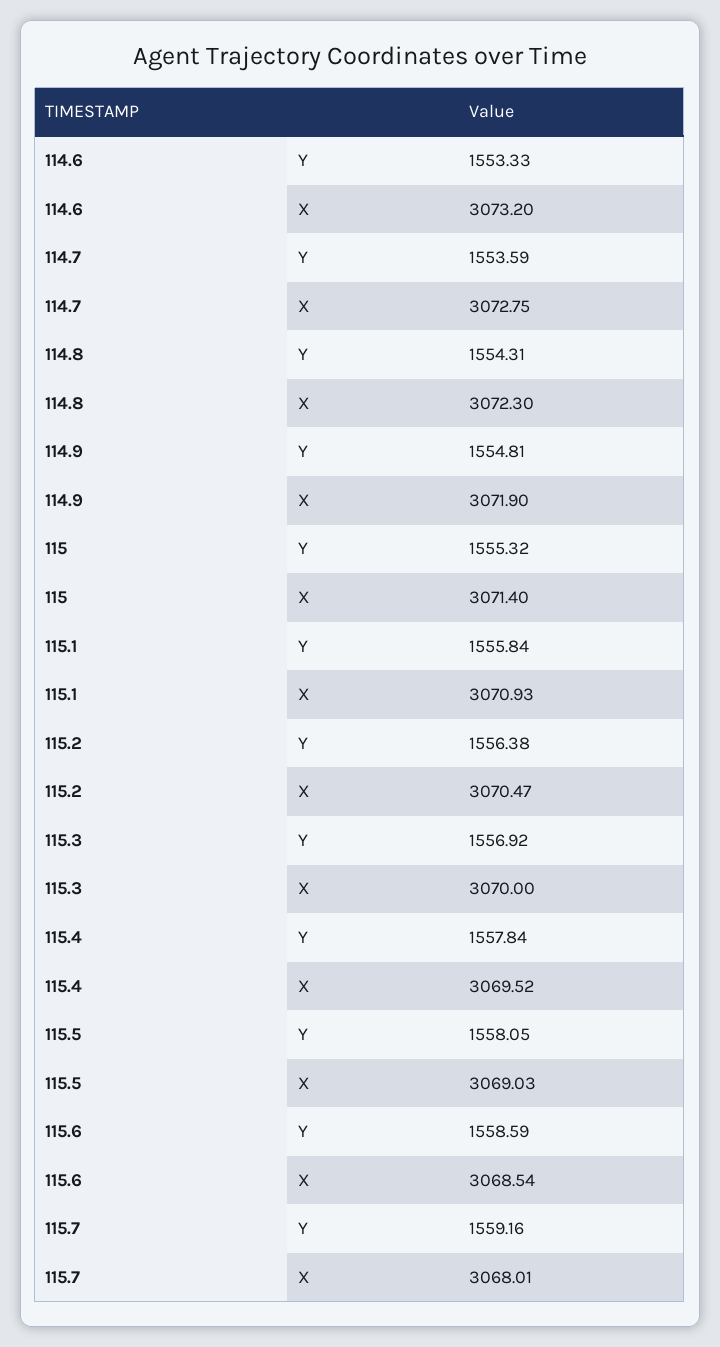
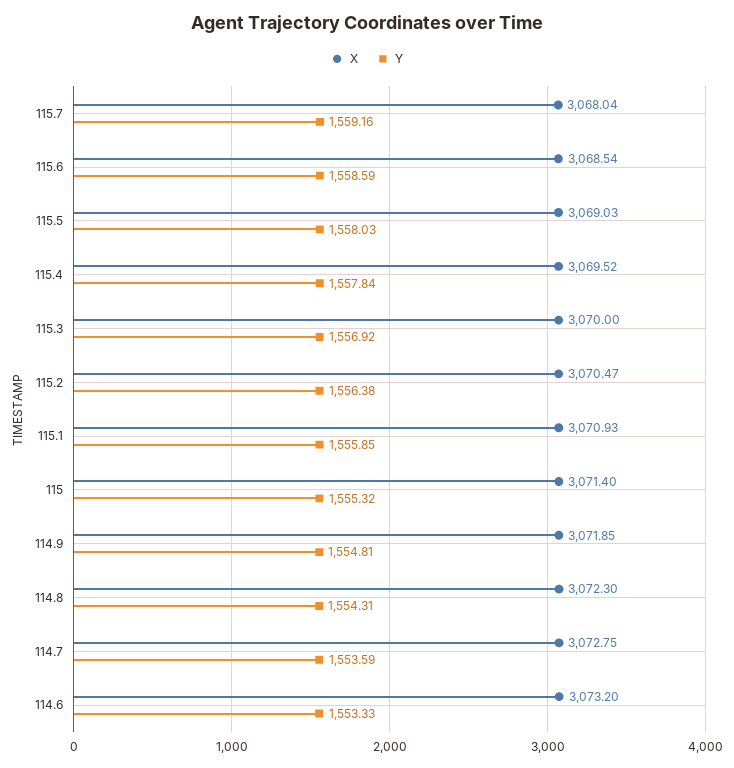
  {
    "Y": {
      "114.6": 1553.33,
      "114.7": 1553.59,
      "114.8": 1554.31,
      "114.9": 1554.81,
      "115": 1555.32,
-     "115.1": 1555.84,
+     "115.1": 1555.85,
      "115.2": 1556.38,
      "115.3": 1556.92,
      "115.4": 1557.84,
-     "115.5": 1558.05,
+     "115.5": 1558.03,
      "115.6": 1558.59,
      "115.7": 1559.16
    },
    "X": {
      "114.6": 3073.2,
      "114.7": 3072.75,
      "114.8": 3072.3,
-     "114.9": 3071.9,
+     "114.9": 3071.85,
      "115": 3071.4,
      "115.1": 3070.93,
      "115.2": 3070.47,
      "115.3": 3070,
      "115.4": 3069.52,
      "115.5": 3069.03,
      "115.6": 3068.54,
-     "115.7": 3068.01
+     "115.7": 3068.04
    }
  }

